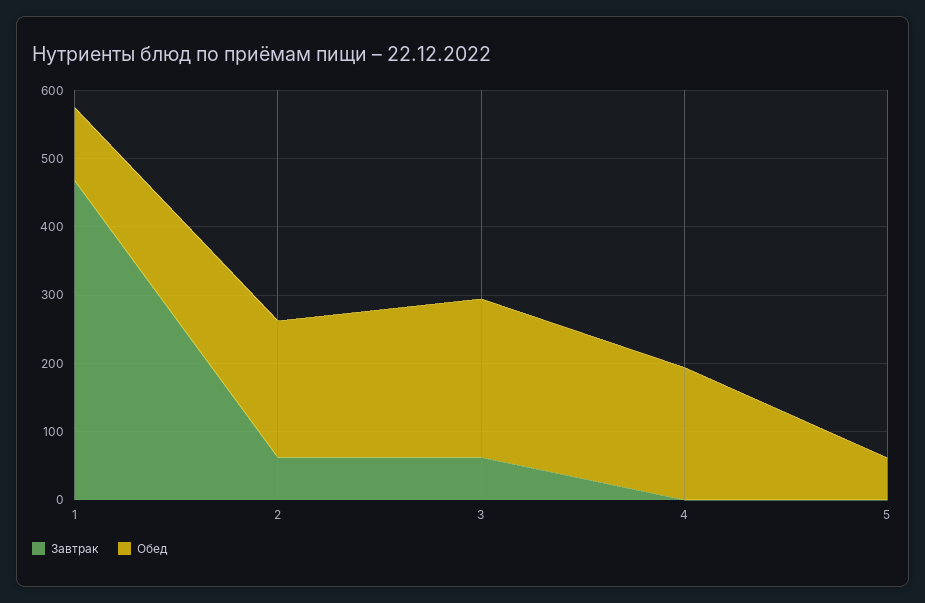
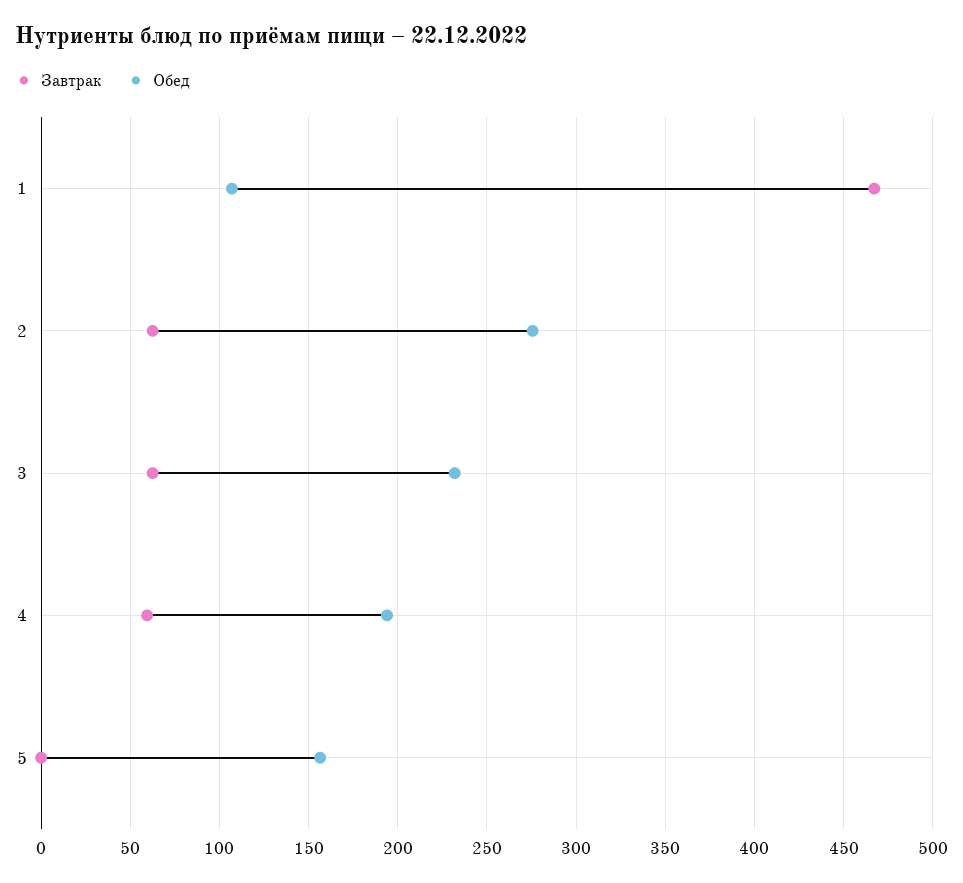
  {
    "Завтрак": {
      "1": 465,
      "2": 65,
      "3": 65,
-     "4": 0,
+     "4": 60,
      "5": 0
    },
    "Обед": {
      "1": 105,
-     "2": 200,
+     "2": 275,
      "3": 230,
      "4": 195,
-     "5": 60
+     "5": 155
    }
  }

